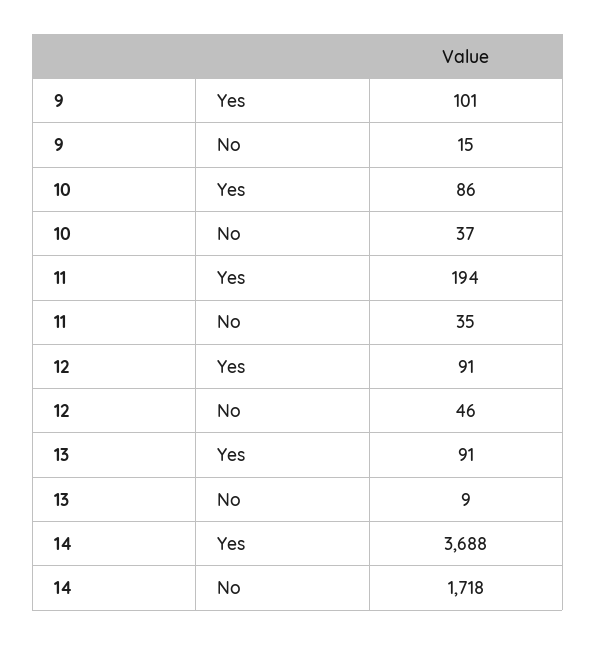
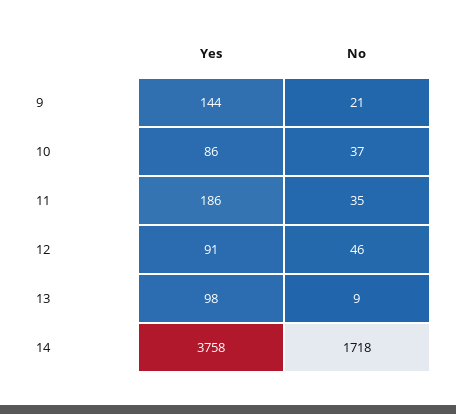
  {
    "9": {
-     "Yes": 101,
+     "Yes": 144,
-     "No": 15
+     "No": 21
    },
    "10": {
      "Yes": 86,
      "No": 37
    },
    "11": {
-     "Yes": 194,
+     "Yes": 186,
      "No": 35
    },
    "12": {
      "Yes": 91,
      "No": 46
    },
    "13": {
-     "Yes": 91,
+     "Yes": 98,
      "No": 9
    },
    "14": {
-     "Yes": 3688,
+     "Yes": 3758,
      "No": 1718
    }
  }

